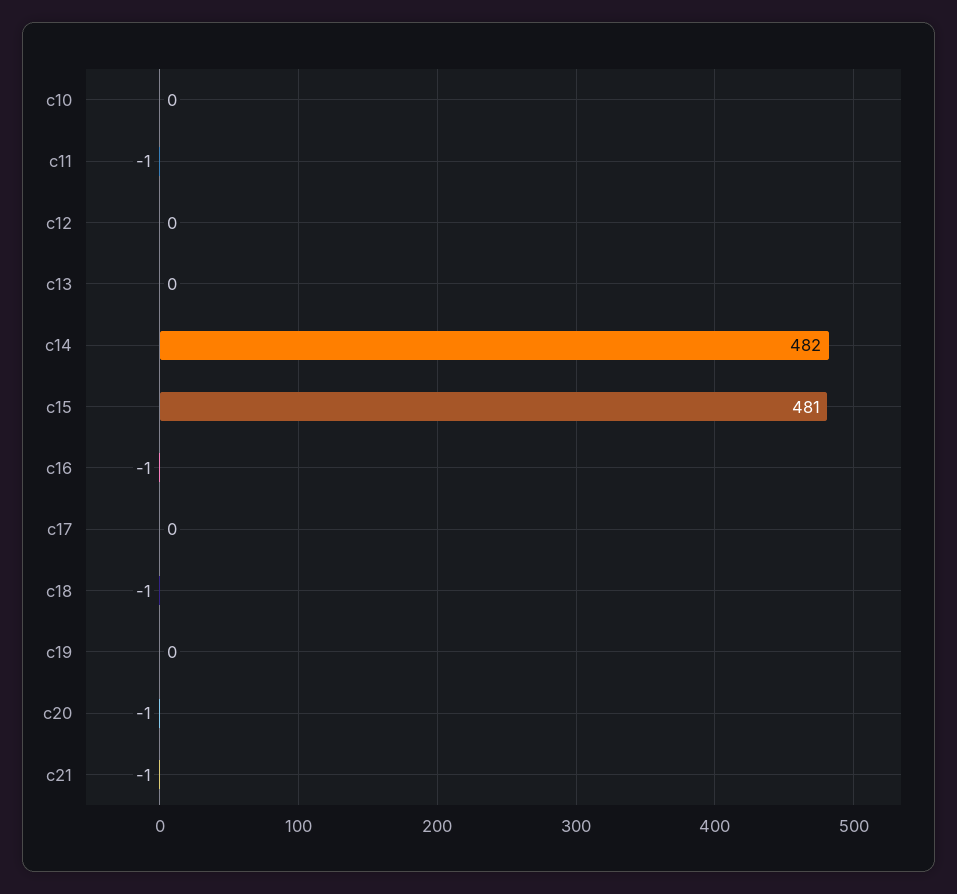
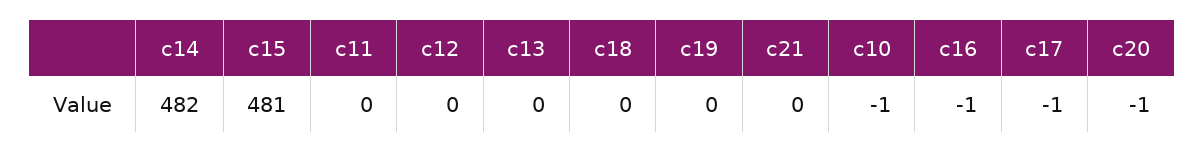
  {
-   "c10": 0,
+   "c10": -1,
-   "c11": -1,
+   "c11": 0,
    "c12": 0,
    "c13": 0,
    "c14": 482,
    "c15": 481,
    "c16": -1,
-   "c17": 0,
+   "c17": -1,
-   "c18": -1,
+   "c18": 0,
    "c19": 0,
    "c20": -1,
-   "c21": -1
+   "c21": 0
  }

